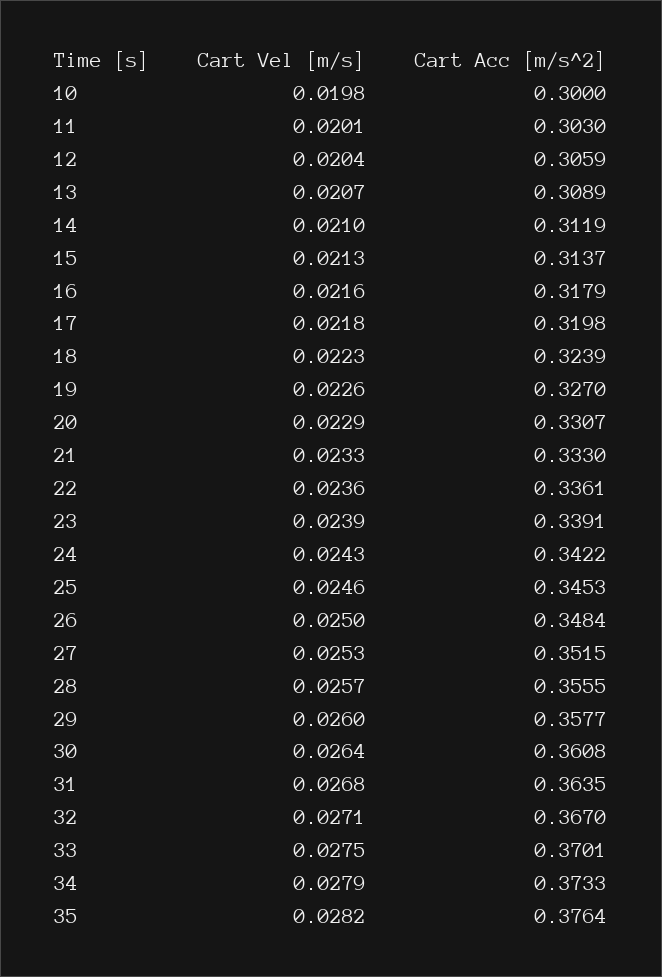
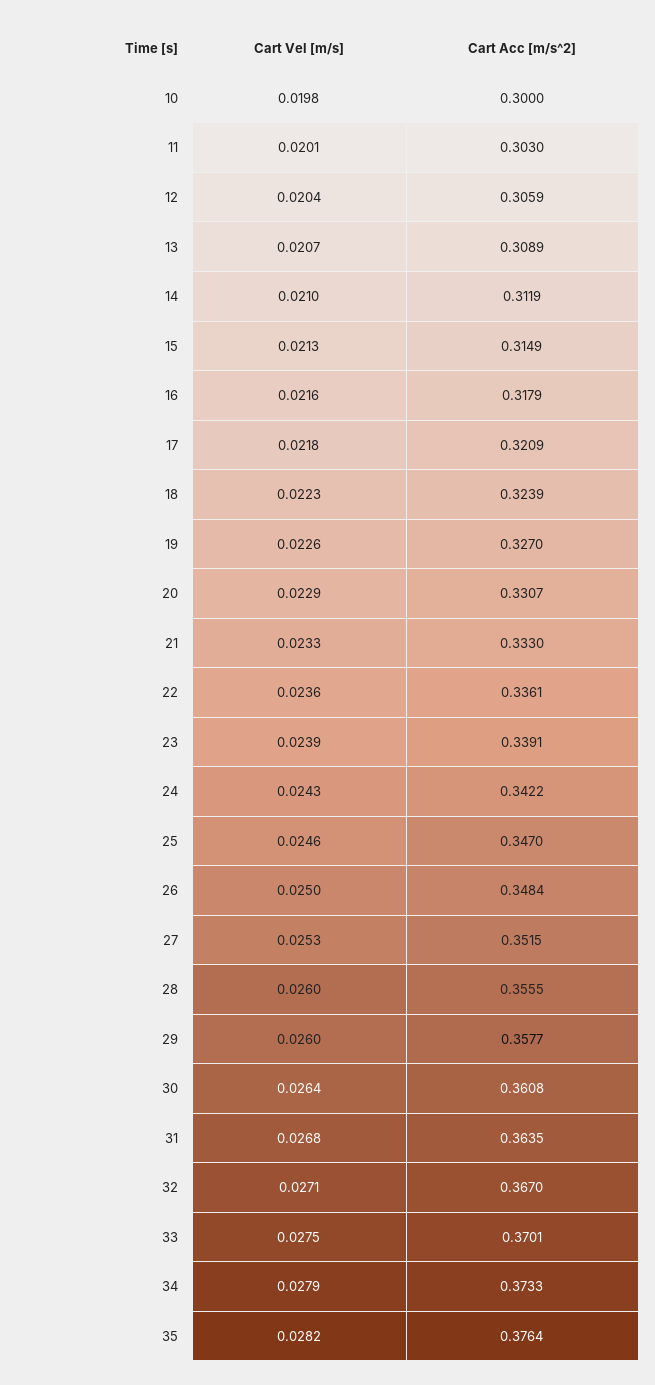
  {
    "Cart Vel [m/s]": {
      "10": 0.0198,
      "11": 0.0201,
      "12": 0.0204,
      "13": 0.0207,
      "14": 0.021,
      "15": 0.0213,
      "16": 0.0216,
      "17": 0.0218,
      "18": 0.0223,
      "19": 0.0226,
      "20": 0.0229,
      "21": 0.0233,
      "22": 0.0236,
      "23": 0.0239,
      "24": 0.0243,
      "25": 0.0246,
      "26": 0.025,
      "27": 0.0253,
-     "28": 0.0257,
+     "28": 0.026,
      "29": 0.026,
      "30": 0.0264,
      "31": 0.0268,
      "32": 0.0271,
      "33": 0.0275,
      "34": 0.0279,
      "35": 0.0282
    },
    "Cart Acc [m/s^2]": {
      "10": 0.3,
      "11": 0.303,
      "12": 0.3059,
      "13": 0.3089,
      "14": 0.3119,
-     "15": 0.3137,
+     "15": 0.3149,
      "16": 0.3179,
-     "17": 0.3198,
+     "17": 0.3209,
      "18": 0.3239,
      "19": 0.327,
      "20": 0.3307,
      "21": 0.333,
      "22": 0.3361,
      "23": 0.3391,
      "24": 0.3422,
-     "25": 0.3453,
+     "25": 0.347,
      "26": 0.3484,
      "27": 0.3515,
      "28": 0.3555,
      "29": 0.3577,
      "30": 0.3608,
      "31": 0.3635,
      "32": 0.367,
      "33": 0.3701,
      "34": 0.3733,
      "35": 0.3764
    }
  }

